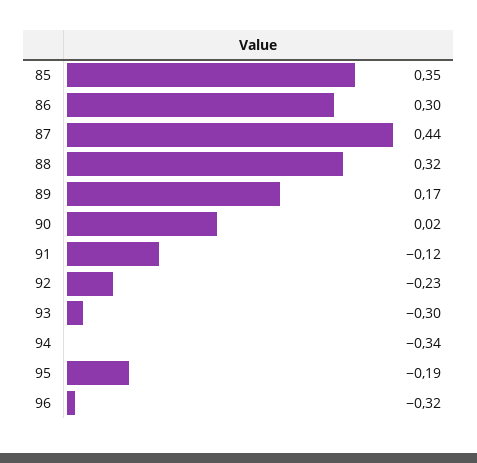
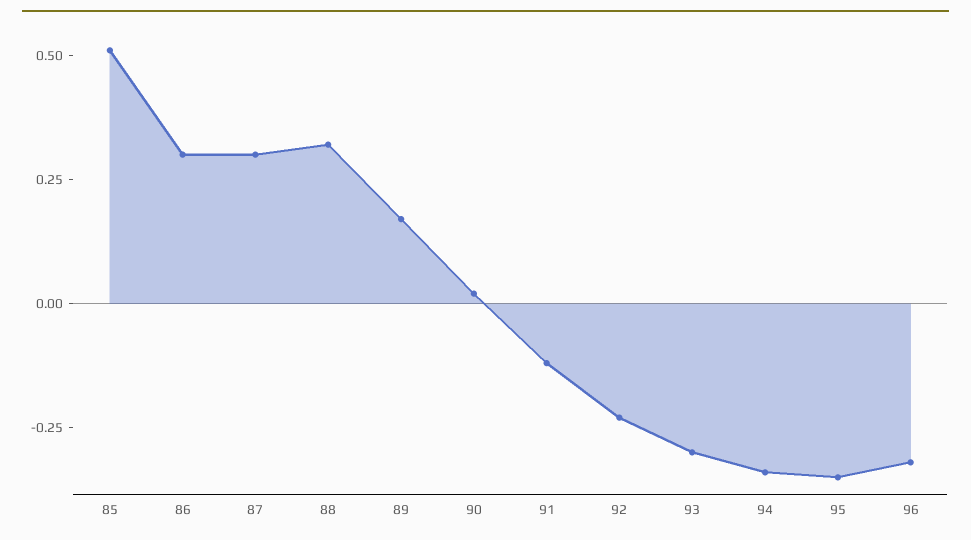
  {
-   "85": 0.35,
+   "85": 0.5,
    "86": 0.3,
-   "87": 0.44,
+   "87": 0.3,
    "88": 0.32,
    "89": 0.17,
    "90": 0.02,
    "91": -0.12,
    "92": -0.23,
    "93": -0.3,
    "94": -0.34,
-   "95": -0.19,
+   "95": -0.35,
    "96": -0.32
  }

